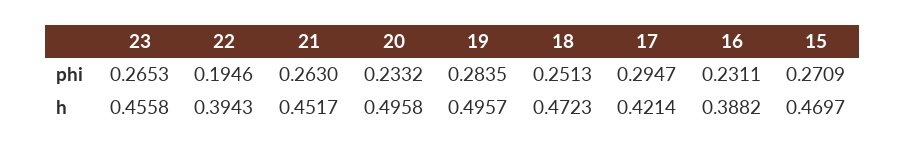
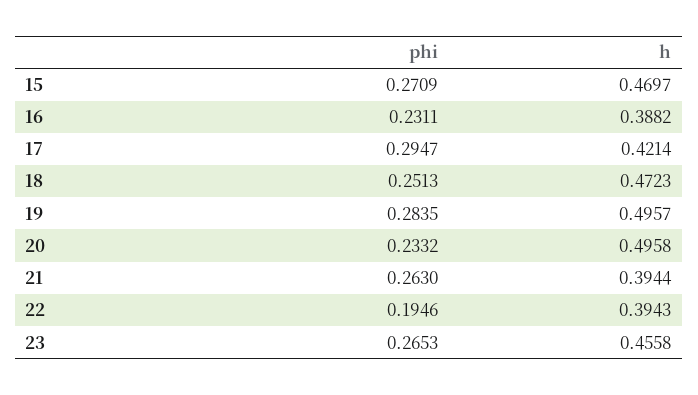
  {
    "23": {
      "phi": 0.2653,
      "h": 0.4558
    },
    "22": {
      "phi": 0.1946,
      "h": 0.3943
    },
    "21": {
      "phi": 0.263,
-     "h": 0.4517
+     "h": 0.3944
    },
    "20": {
      "phi": 0.2332,
      "h": 0.4958
    },
    "19": {
      "phi": 0.2835,
      "h": 0.4957
    },
    "18": {
      "phi": 0.2513,
      "h": 0.4723
    },
    "17": {
      "phi": 0.2947,
      "h": 0.4214
    },
    "16": {
      "phi": 0.2311,
      "h": 0.3882
    },
    "15": {
      "phi": 0.2709,
      "h": 0.4697
    }
  }

